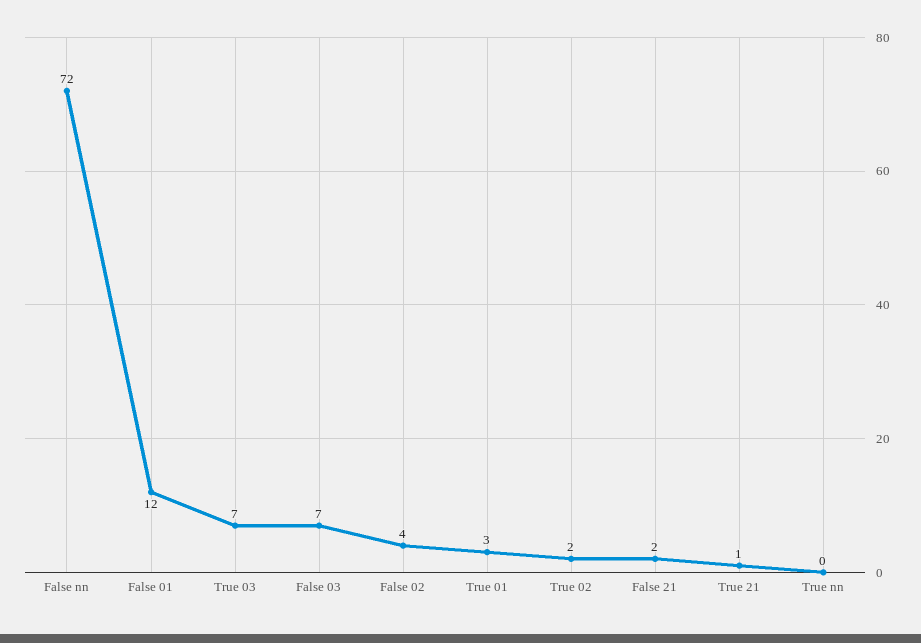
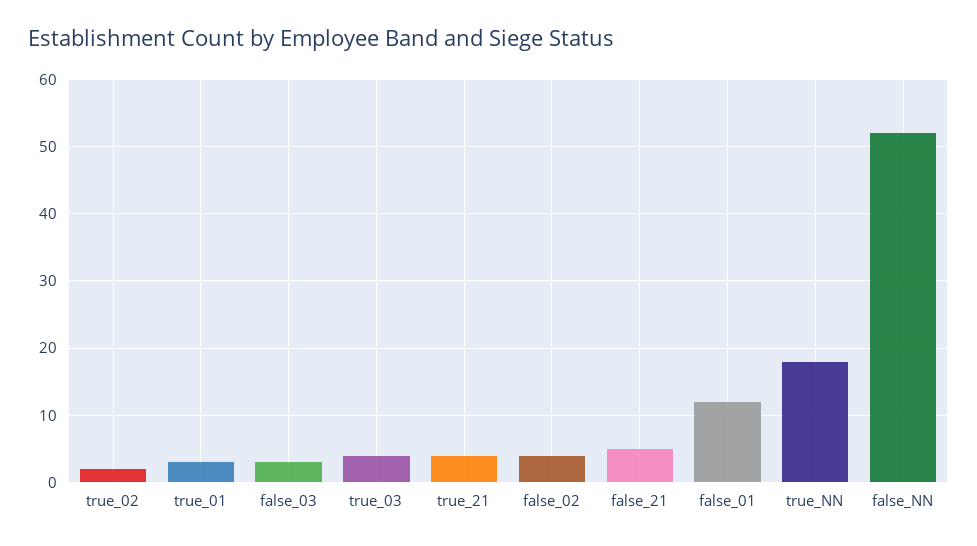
  {
-   "False nn": 72,
+   "False nn": 52,
    "False 01": 12,
-   "True 03": 7,
+   "True 03": 4,
-   "False 03": 7,
+   "False 03": 3,
    "False 02": 4,
    "True 01": 3,
    "True 02": 2,
-   "False 21": 2,
+   "False 21": 5,
-   "True 21": 1,
+   "True 21": 4,
-   "True nn": 0
+   "True nn": 18
  }

